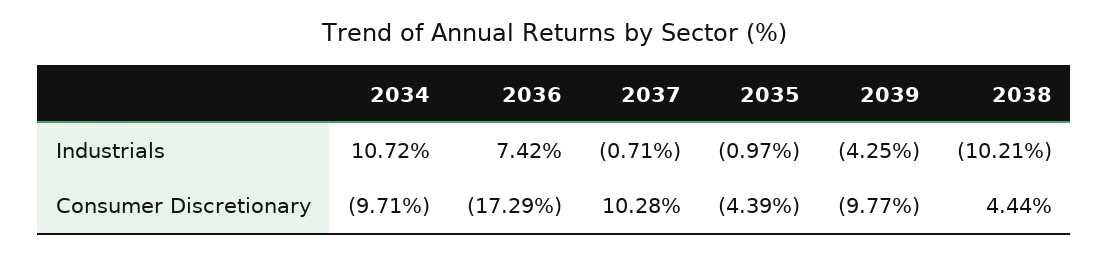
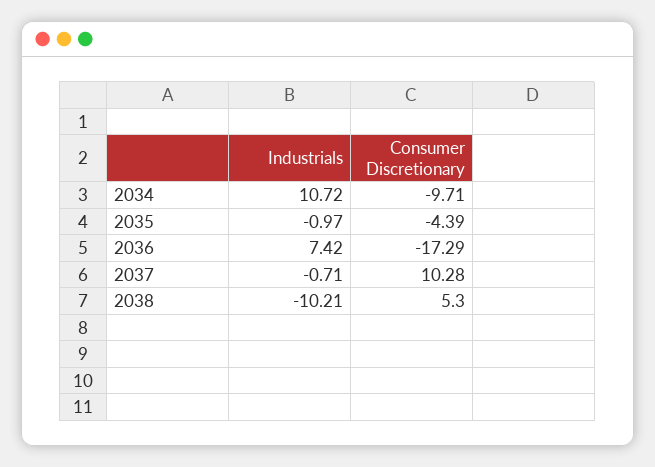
  {
    "2034": {
      "Industrials": 10.72,
      "Consumer Discretionary": -9.71
    },
    "2036": {
      "Industrials": 7.42,
      "Consumer Discretionary": -17.29
    },
    "2037": {
      "Industrials": -0.71,
      "Consumer Discretionary": 10.28
    },
    "2035": {
      "Industrials": -0.97,
      "Consumer Discretionary": -4.39
    },
-   "2039": {
-     "Industrials": -4.25,
-     "Consumer Discretionary": -9.77
-   },
    "2038": {
      "Industrials": -10.21,
-     "Consumer Discretionary": 4.44
+     "Consumer Discretionary": 5.3
    }
  }

